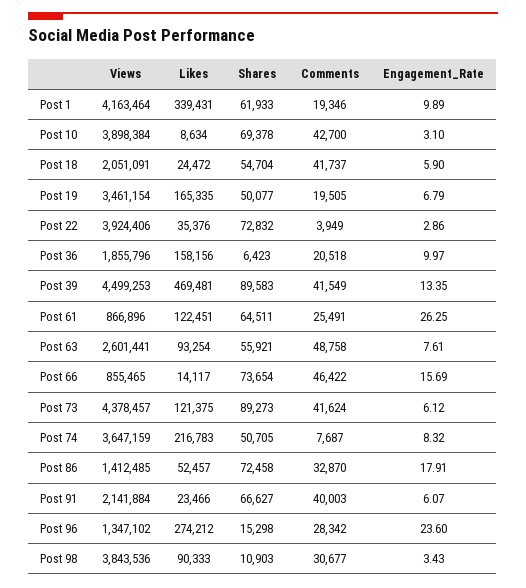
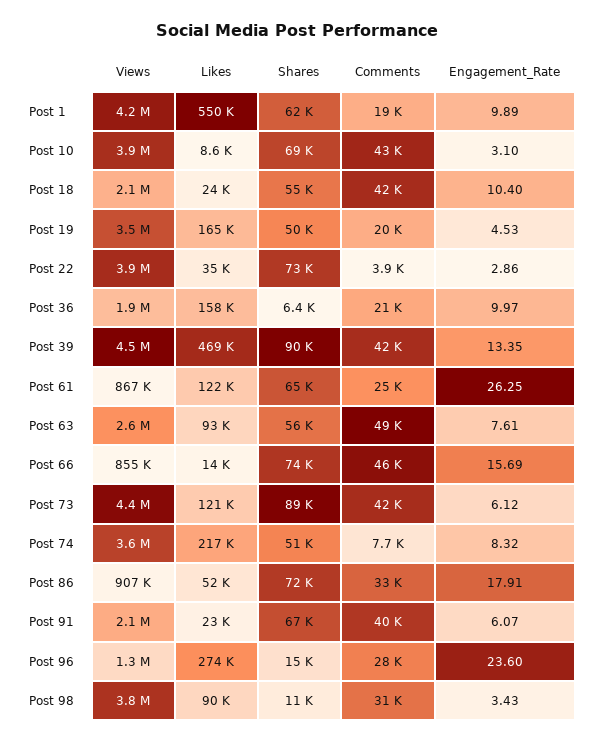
  {
    "Views": {
      "Post 1": 4163464,
      "Post 10": 3898384,
      "Post 18": 2051091,
      "Post 19": 3461154,
      "Post 22": 3924406,
      "Post 36": 1855796,
      "Post 39": 4499253,
      "Post 61": 866896,
      "Post 63": 2601441,
      "Post 66": 855465,
      "Post 73": 4378457,
      "Post 74": 3647159,
-     "Post 86": 1412485,
+     "Post 86": 907000,
      "Post 91": 2141884,
      "Post 96": 1347102,
      "Post 98": 3843536
    },
    "Likes": {
-     "Post 1": 339431,
+     "Post 1": 550000,
      "Post 10": 8634,
      "Post 18": 24472,
      "Post 19": 165335,
      "Post 22": 35376,
      "Post 36": 158156,
      "Post 39": 469481,
      "Post 61": 122451,
      "Post 63": 93254,
      "Post 66": 14117,
      "Post 73": 121375,
      "Post 74": 216783,
      "Post 86": 52457,
      "Post 91": 23466,
      "Post 96": 274212,
      "Post 98": 90333
    },
    "Shares": {
      "Post 1": 61933,
      "Post 10": 69378,
      "Post 18": 54704,
      "Post 19": 50077,
      "Post 22": 72832,
      "Post 36": 6423,
      "Post 39": 89583,
      "Post 61": 64511,
      "Post 63": 55921,
      "Post 66": 73654,
      "Post 73": 89273,
      "Post 74": 50705,
      "Post 86": 72458,
      "Post 91": 66627,
      "Post 96": 15298,
      "Post 98": 10903
    },
    "Comments": {
      "Post 1": 19346,
      "Post 10": 42700,
      "Post 18": 41737,
      "Post 19": 19505,
      "Post 22": 3949,
      "Post 36": 20518,
      "Post 39": 41549,
      "Post 61": 25491,
      "Post 63": 48758,
      "Post 66": 46422,
      "Post 73": 41624,
      "Post 74": 7687,
      "Post 86": 32870,
      "Post 91": 40003,
      "Post 96": 28342,
      "Post 98": 30677
    },
    "Engagement_Rate": {
      "Post 1": 9.89,
      "Post 10": 3.1,
-     "Post 18": 5.9,
+     "Post 18": 10.4,
-     "Post 19": 6.79,
+     "Post 19": 4.53,
      "Post 22": 2.86,
      "Post 36": 9.97,
      "Post 39": 13.35,
      "Post 61": 26.25,
      "Post 63": 7.61,
      "Post 66": 15.69,
      "Post 73": 6.12,
      "Post 74": 8.32,
      "Post 86": 17.91,
      "Post 91": 6.07,
      "Post 96": 23.6,
      "Post 98": 3.43
    }
  }

